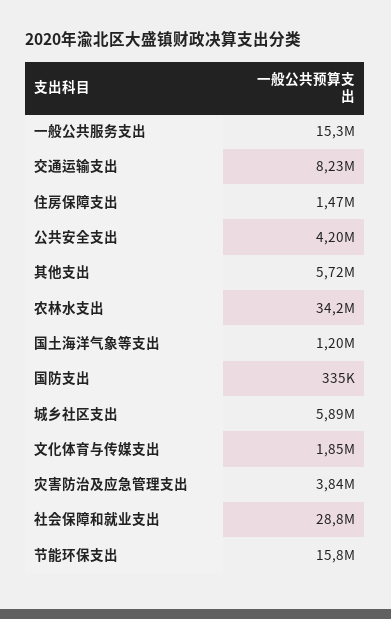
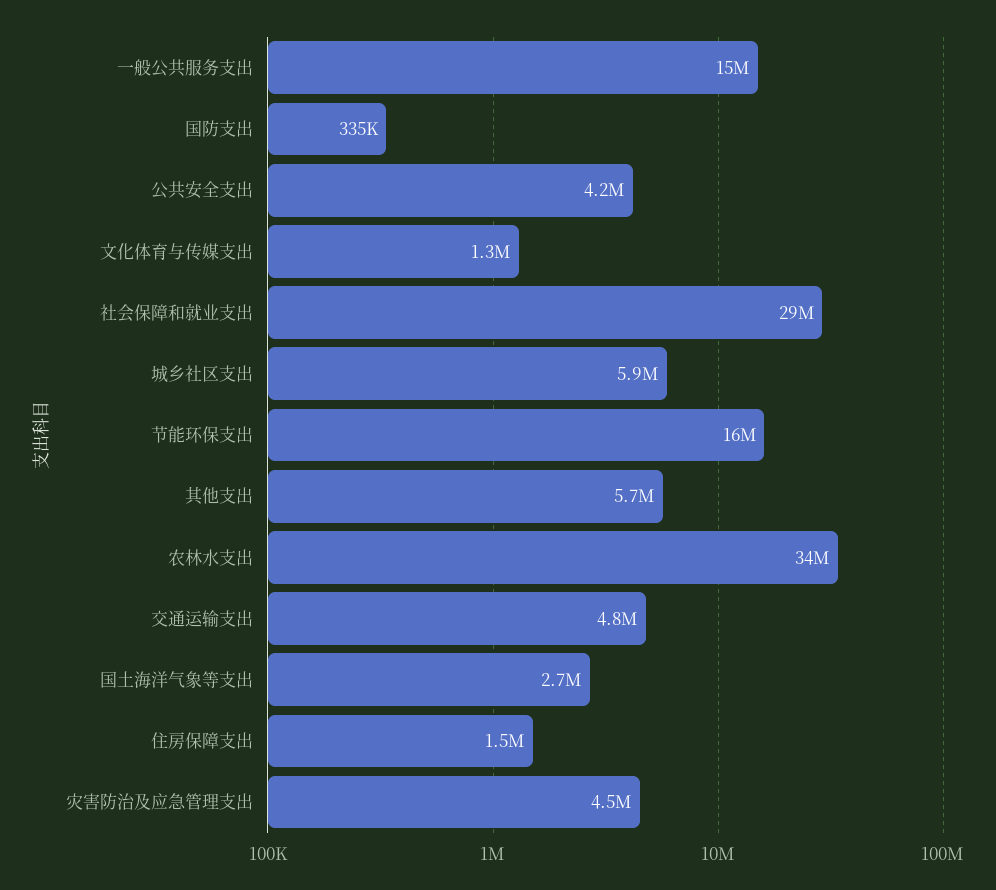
  {
    "一般公共服务支出": 15300000,
-   "交通运输支出": 8230000,
+   "交通运输支出": 4800000,
    "住房保障支出": 1470000,
    "公共安全支出": 4200000,
    "其他支出": 5720000,
    "农林水支出": 34200000,
-   "国土海洋气象等支出": 1200000,
+   "国土海洋气象等支出": 2700000,
    "国防支出": 335000,
    "城乡社区支出": 5890000,
-   "文化体育与传媒支出": 1850000,
+   "文化体育与传媒支出": 1300000,
-   "灾害防治及应急管理支出": 3840000,
+   "灾害防治及应急管理支出": 4500000,
    "社会保障和就业支出": 28800000,
    "节能环保支出": 15800000
  }

